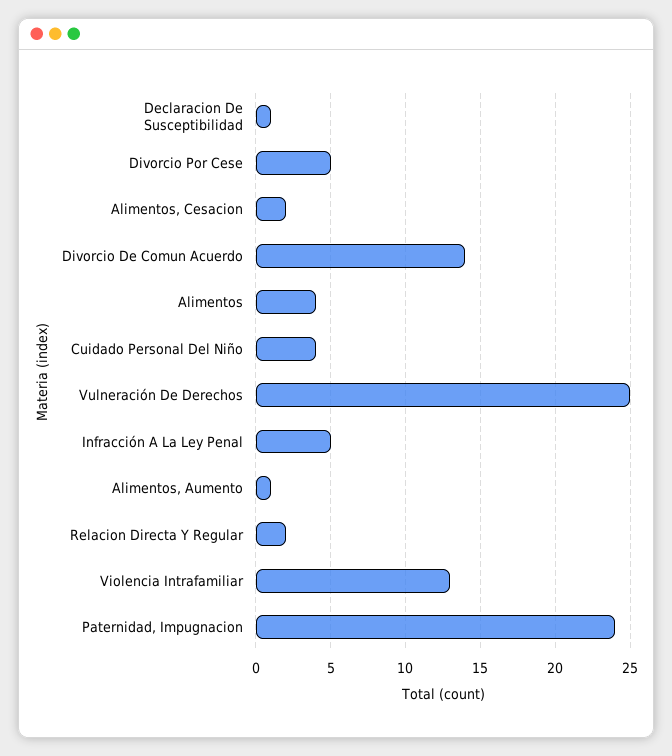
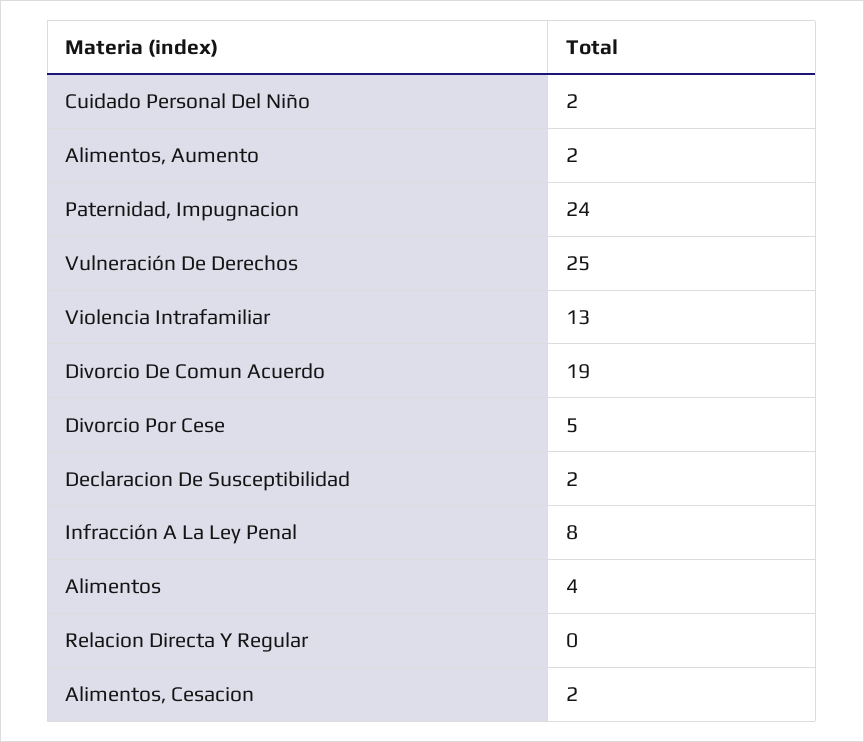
  {
-   "Declaracion De Susceptibilidad": 1,
+   "Declaracion De Susceptibilidad": 2,
    "Divorcio Por Cese": 5,
    "Alimentos, Cesacion": 2,
-   "Divorcio De Comun Acuerdo": 14,
+   "Divorcio De Comun Acuerdo": 19,
    "Alimentos": 4,
-   "Cuidado Personal Del Niño": 4,
+   "Cuidado Personal Del Niño": 2,
    "Vulneración De Derechos": 25,
-   "Infracción A La Ley Penal": 5,
+   "Infracción A La Ley Penal": 8,
-   "Alimentos, Aumento": 1,
+   "Alimentos, Aumento": 2,
-   "Relacion Directa Y Regular": 2,
+   "Relacion Directa Y Regular": 0,
    "Violencia Intrafamiliar": 13,
    "Paternidad, Impugnacion": 24
  }

